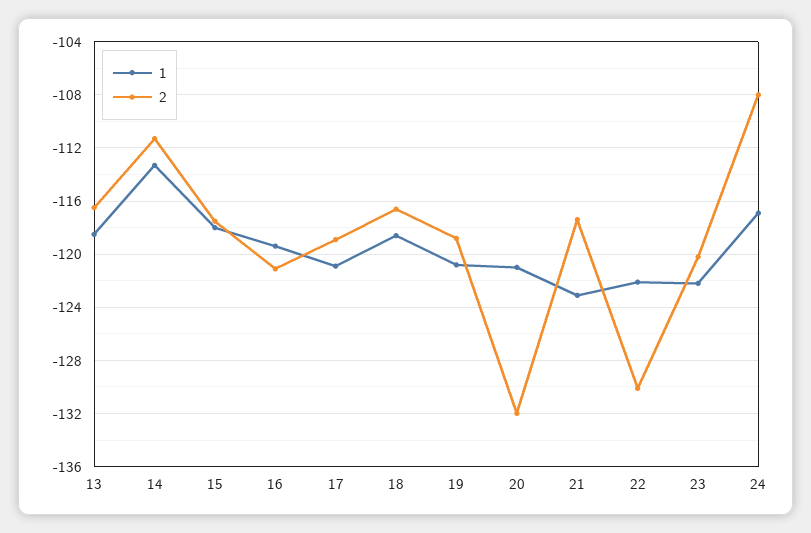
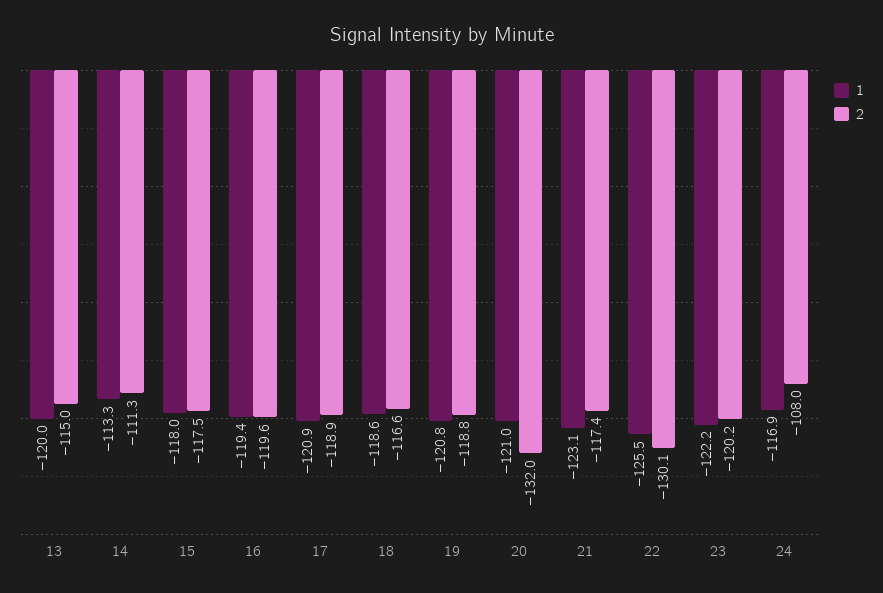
  {
    "1": {
-     "13": -118.5,
+     "13": -120,
      "14": -113.3,
      "15": -118,
      "16": -119.4,
      "17": -120.9,
      "18": -118.6,
      "19": -120.8,
      "20": -121,
      "21": -123.1,
-     "22": -122,
+     "22": -125.5,
      "23": -122.2,
      "24": -116.9
    },
    "2": {
-     "13": -116.5,
+     "13": -115,
      "14": -111.3,
      "15": -117.5,
-     "16": -121,
+     "16": -119.6,
      "17": -118.9,
      "18": -116.6,
      "19": -118.8,
      "20": -132,
      "21": -117.4,
      "22": -130.1,
      "23": -120.2,
      "24": -108
    }
  }

